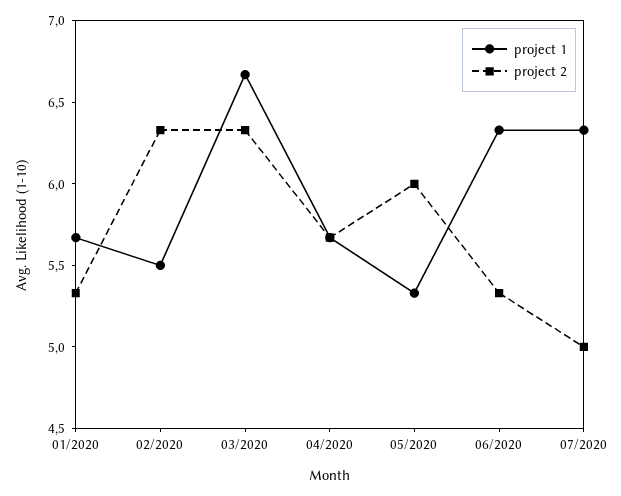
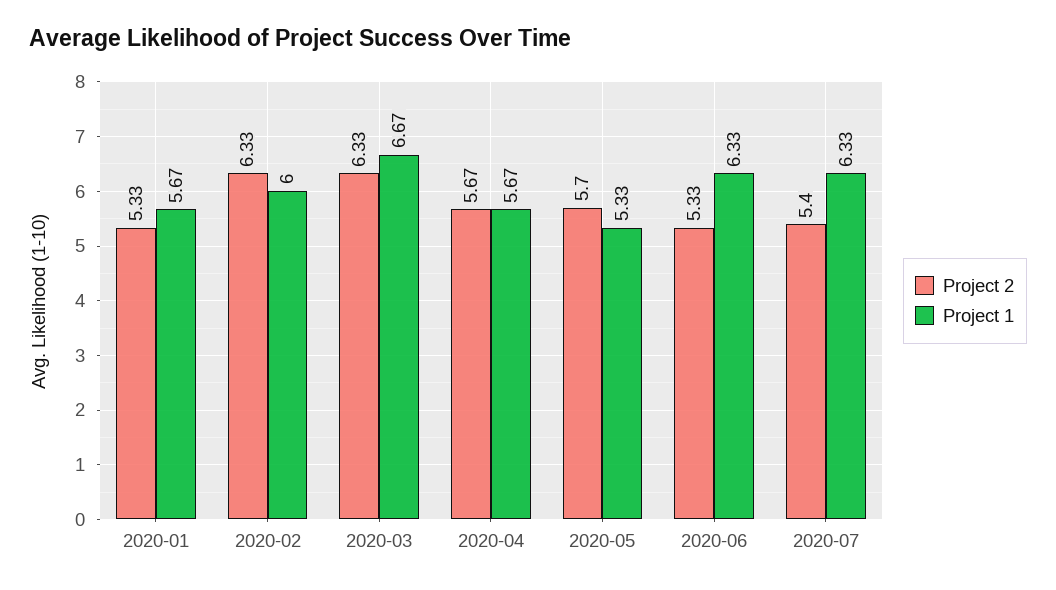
  {
    "project 1": {
      "01/2020": 5.67,
-     "02/2020": 5.5,
+     "02/2020": 6,
      "03/2020": 6.67,
      "04/2020": 5.67,
      "05/2020": 5.33,
      "06/2020": 6.33,
      "07/2020": 6.33
    },
    "project 2": {
      "01/2020": 5.33,
      "02/2020": 6.33,
      "03/2020": 6.33,
      "04/2020": 5.67,
-     "05/2020": 6,
+     "05/2020": 5.7,
      "06/2020": 5.33,
-     "07/2020": 5
+     "07/2020": 5.4
    }
  }

